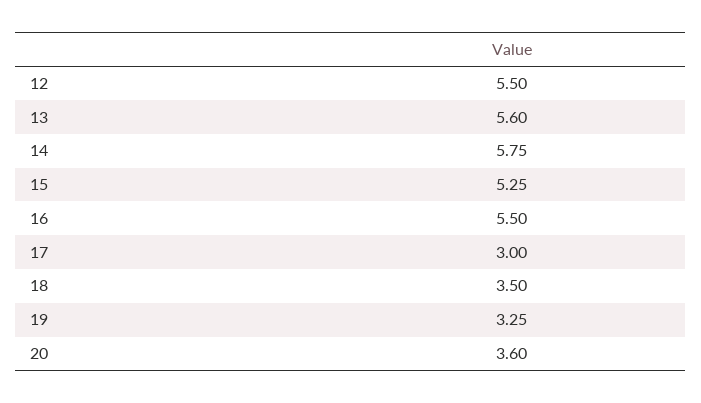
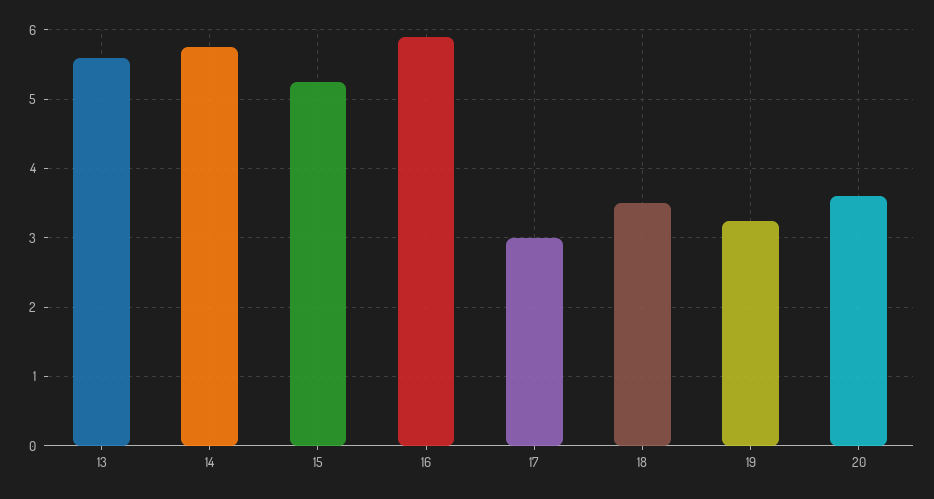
  {
-   "12": 5.5,
    "13": 5.6,
    "14": 5.75,
    "15": 5.25,
-   "16": 5.5,
+   "16": 5.9,
    "17": 3,
    "18": 3.5,
    "19": 3.25,
    "20": 3.6
  }

